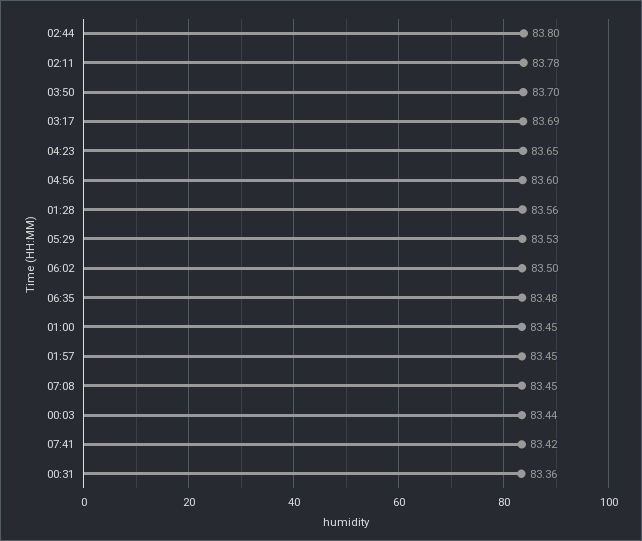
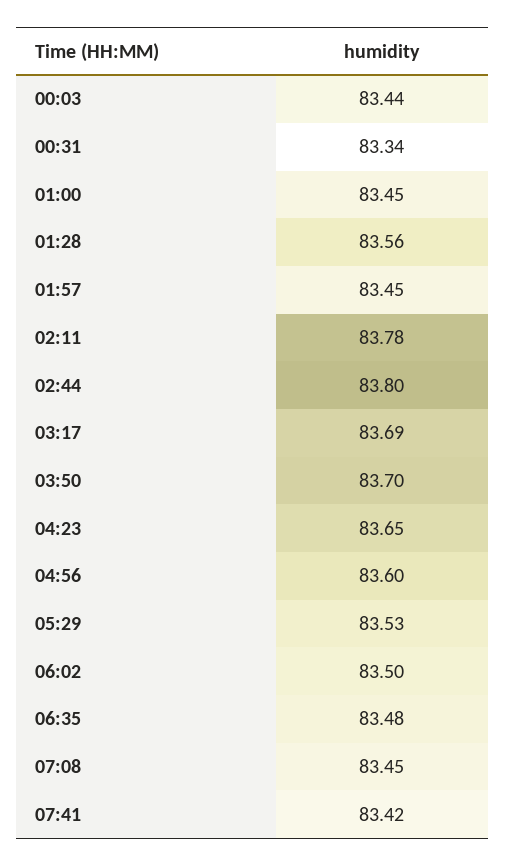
  {
    "02:44": 83.8,
    "02:11": 83.78,
    "03:50": 83.7,
    "03:17": 83.69,
    "04:23": 83.65,
    "04:56": 83.6,
    "01:28": 83.56,
    "05:29": 83.53,
    "06:02": 83.5,
    "06:35": 83.48,
    "01:00": 83.45,
    "01:57": 83.45,
    "07:08": 83.45,
    "00:03": 83.44,
    "07:41": 83.42,
-   "00:31": 83.36
+   "00:31": 83.34
  }

